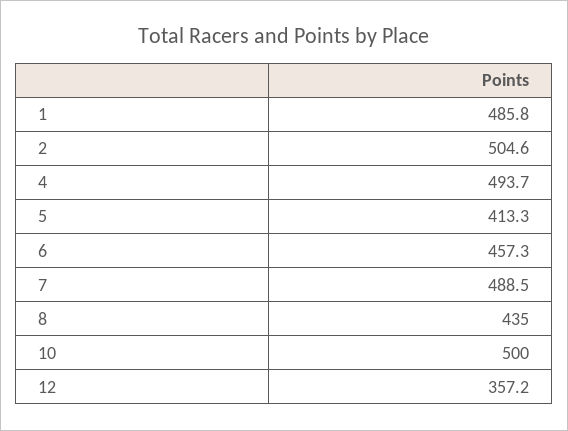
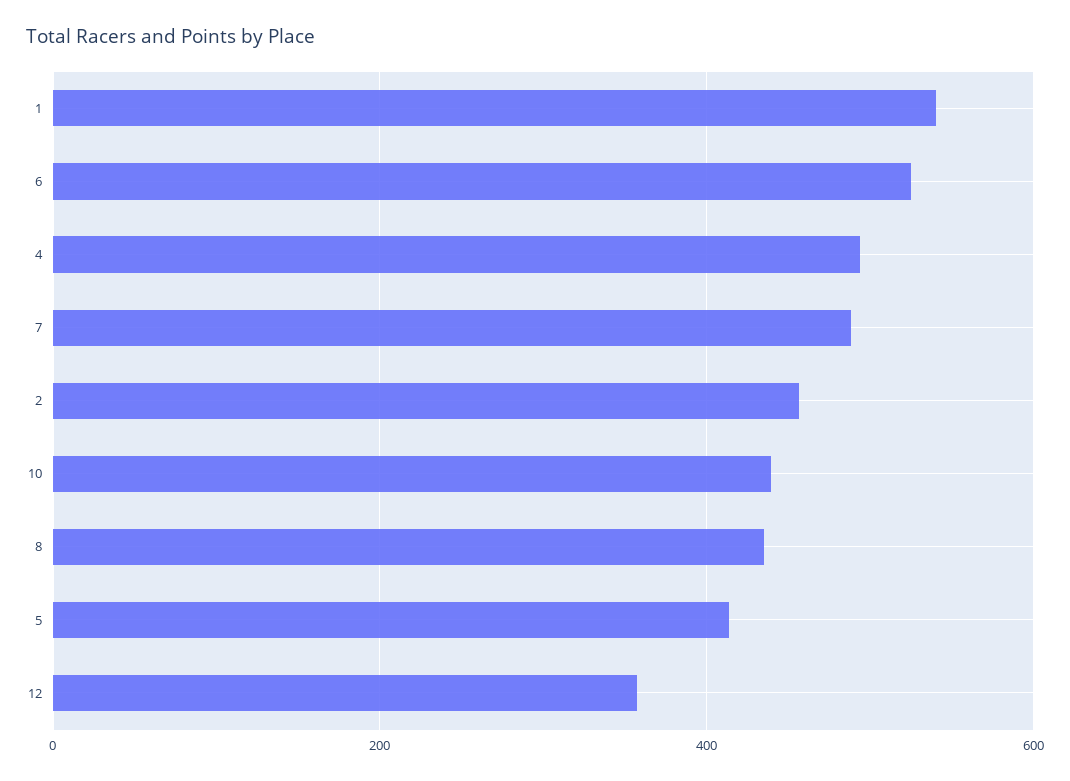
  {
-   "1": 485.8,
+   "1": 540,
-   "2": 504.6,
+   "2": 460,
    "4": 493.7,
    "5": 413.3,
-   "6": 457.3,
+   "6": 520,
    "7": 488.5,
    "8": 435,
-   "10": 500,
+   "10": 440,
    "12": 357.2
  }

